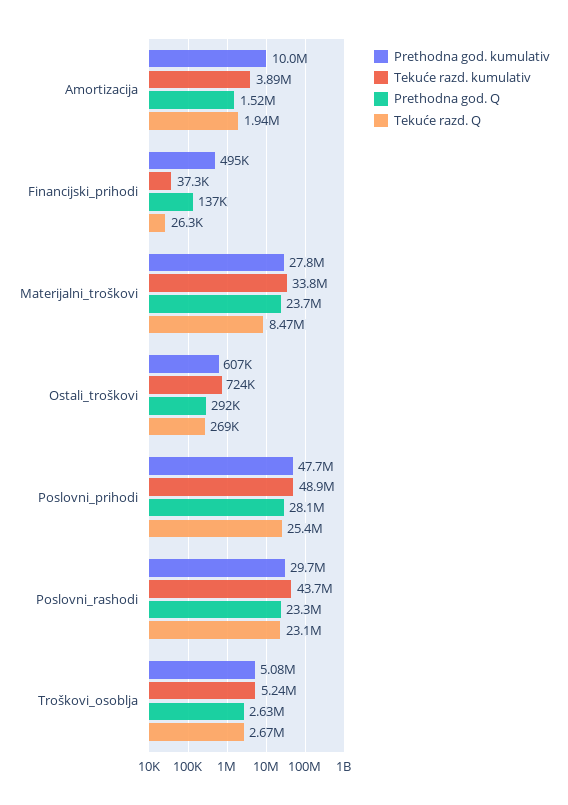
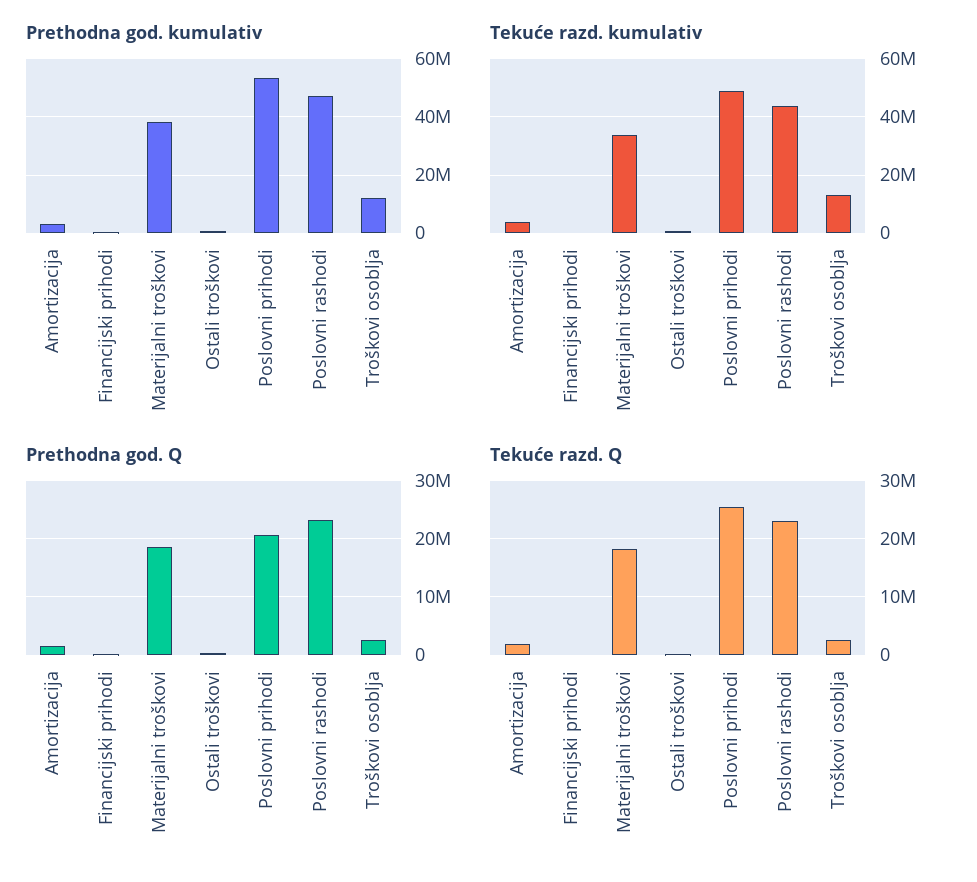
  {
    "Prethodna god. kumulativ": {
-     "Amortizacija": 10000000,
+     "Amortizacija": 2500000,
      "Financijski_prihodi": 495000,
-     "Materijalni_troškovi": 27800000,
+     "Materijalni_troškovi": 37500000,
      "Ostali_troškovi": 607000,
-     "Poslovni_prihodi": 47700000,
+     "Poslovni_prihodi": 52500000,
-     "Poslovni_rashodi": 29700000,
+     "Poslovni_rashodi": 47500000,
-     "Troškovi_osoblja": 5080000
+     "Troškovi_osoblja": 12500000
    },
    "Tekuće razd. kumulativ": {
      "Amortizacija": 3890000,
      "Financijski_prihodi": 37300,
      "Materijalni_troškovi": 33800000,
      "Ostali_troškovi": 724000,
      "Poslovni_prihodi": 48900000,
      "Poslovni_rashodi": 43700000,
-     "Troškovi_osoblja": 5240000
+     "Troškovi_osoblja": 12500000
    },
    "Prethodna god. Q": {
      "Amortizacija": 1520000,
      "Financijski_prihodi": 137000,
-     "Materijalni_troškovi": 23700000,
+     "Materijalni_troškovi": 18000000,
      "Ostali_troškovi": 292000,
-     "Poslovni_prihodi": 28100000,
+     "Poslovni_prihodi": 20000000,
      "Poslovni_rashodi": 23300000,
      "Troškovi_osoblja": 2630000
    },
    "Tekuće razd. Q": {
      "Amortizacija": 1940000,
      "Financijski_prihodi": 26300,
-     "Materijalni_troškovi": 8470000,
+     "Materijalni_troškovi": 18000000,
      "Ostali_troškovi": 269000,
      "Poslovni_prihodi": 25400000,
      "Poslovni_rashodi": 23100000,
      "Troškovi_osoblja": 2670000
    }
  }

